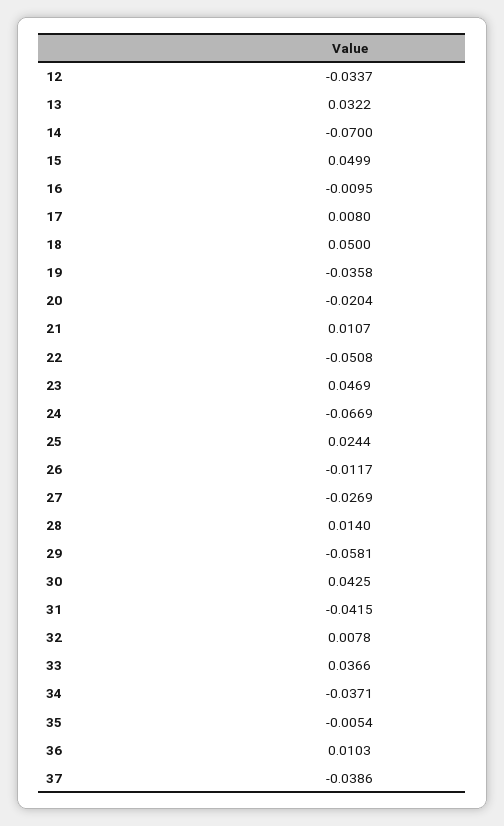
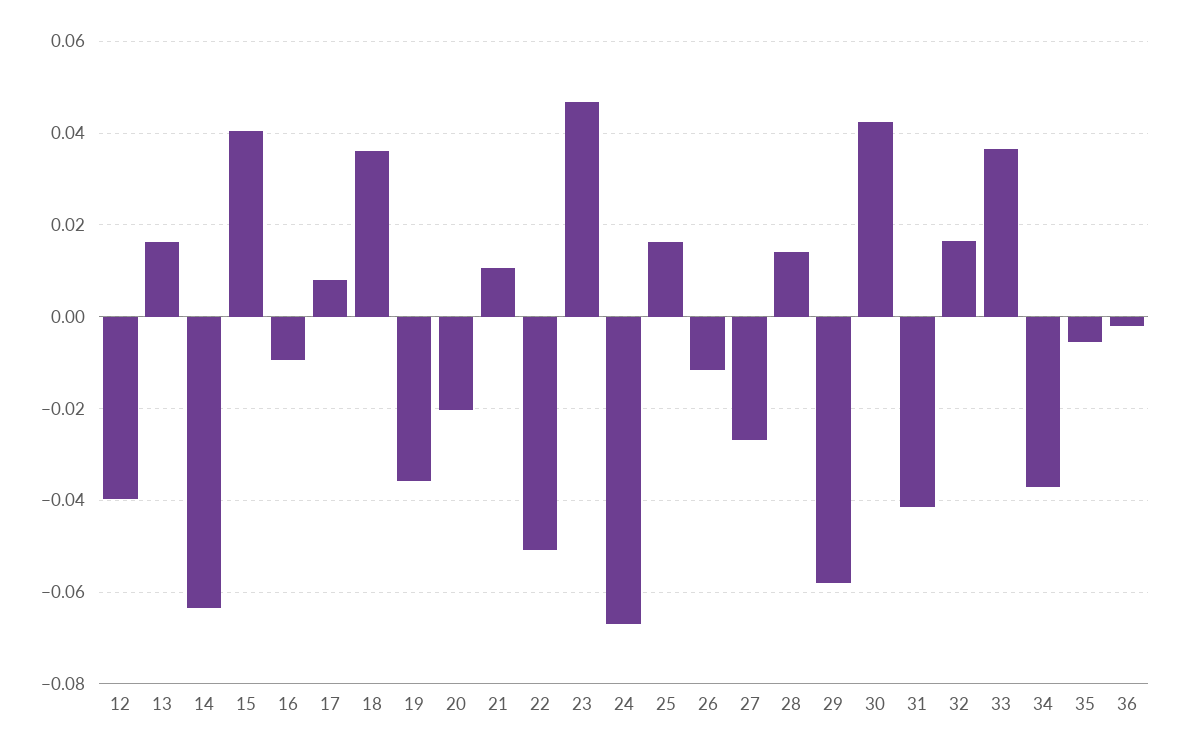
  {
-   "12": -0.0337,
+   "12": -0.04,
-   "13": 0.0322,
+   "13": 0.016,
-   "14": -0.07,
+   "14": -0.064,
-   "15": 0.0499,
+   "15": 0.04,
    "16": -0.0095,
    "17": 0.008,
-   "18": 0.05,
+   "18": 0.036,
    "19": -0.0358,
    "20": -0.0204,
    "21": 0.0107,
    "22": -0.0508,
    "23": 0.0469,
    "24": -0.0669,
-   "25": 0.0244,
+   "25": 0.016,
    "26": -0.0117,
    "27": -0.0269,
    "28": 0.014,
    "29": -0.0581,
    "30": 0.0425,
    "31": -0.0415,
-   "32": 0.0078,
+   "32": 0.016,
    "33": 0.0366,
    "34": -0.0371,
    "35": -0.0054,
-   "36": 0.0103,
+   "36": -0.002
-   "37": -0.0386
  }

